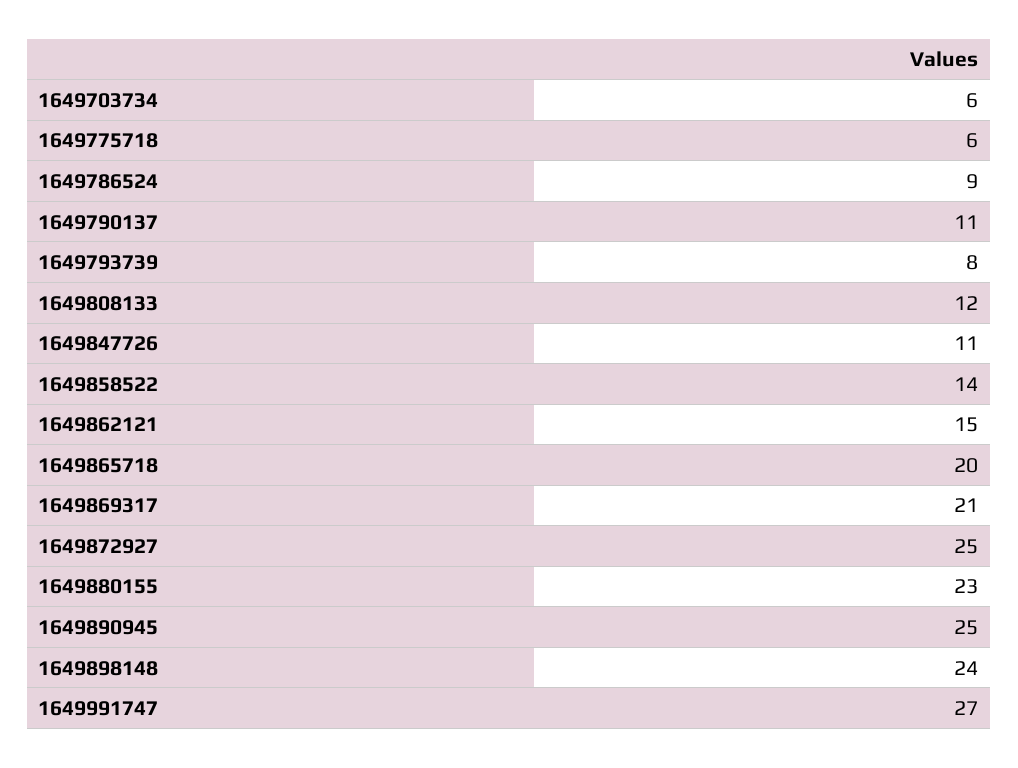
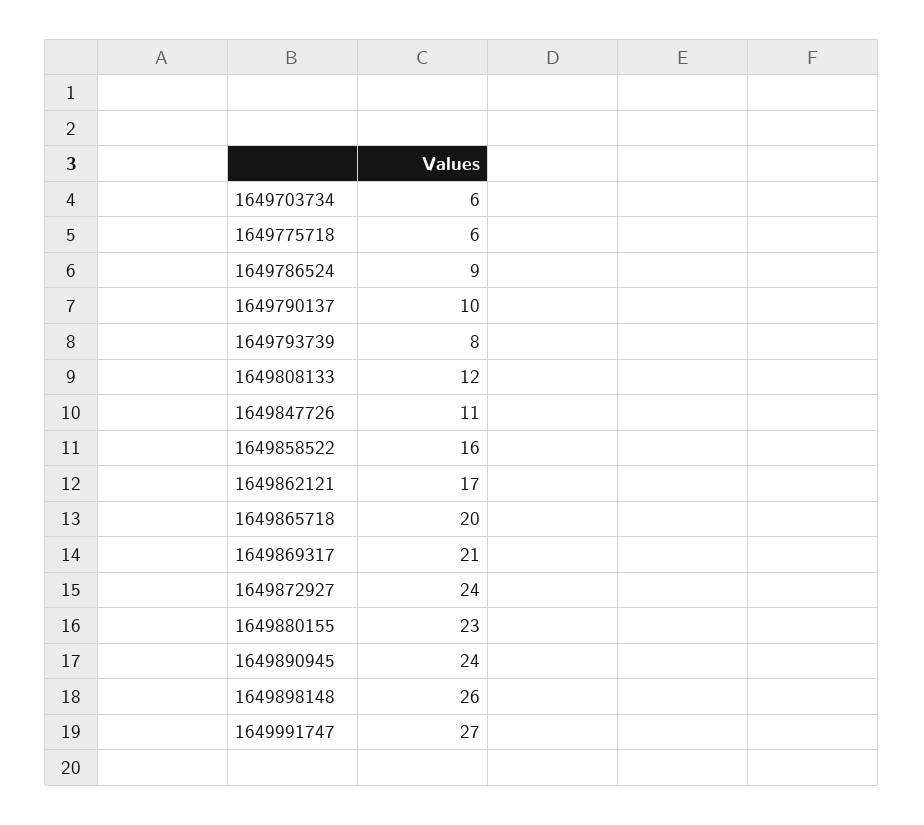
  {
    "1649703734": 6,
    "1649775718": 6,
    "1649786524": 9,
-   "1649790137": 11,
+   "1649790137": 10,
    "1649793739": 8,
    "1649808133": 12,
    "1649847726": 11,
-   "1649858522": 14,
+   "1649858522": 16,
-   "1649862121": 15,
+   "1649862121": 17,
    "1649865718": 20,
    "1649869317": 21,
-   "1649872927": 25,
+   "1649872927": 24,
    "1649880155": 23,
-   "1649890945": 25,
+   "1649890945": 24,
-   "1649898148": 24,
+   "1649898148": 26,
    "1649991747": 27
  }

